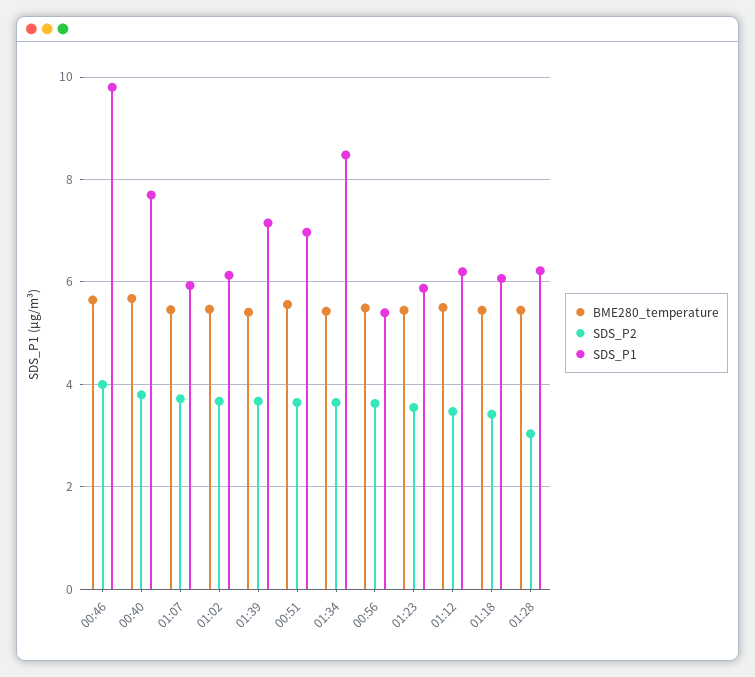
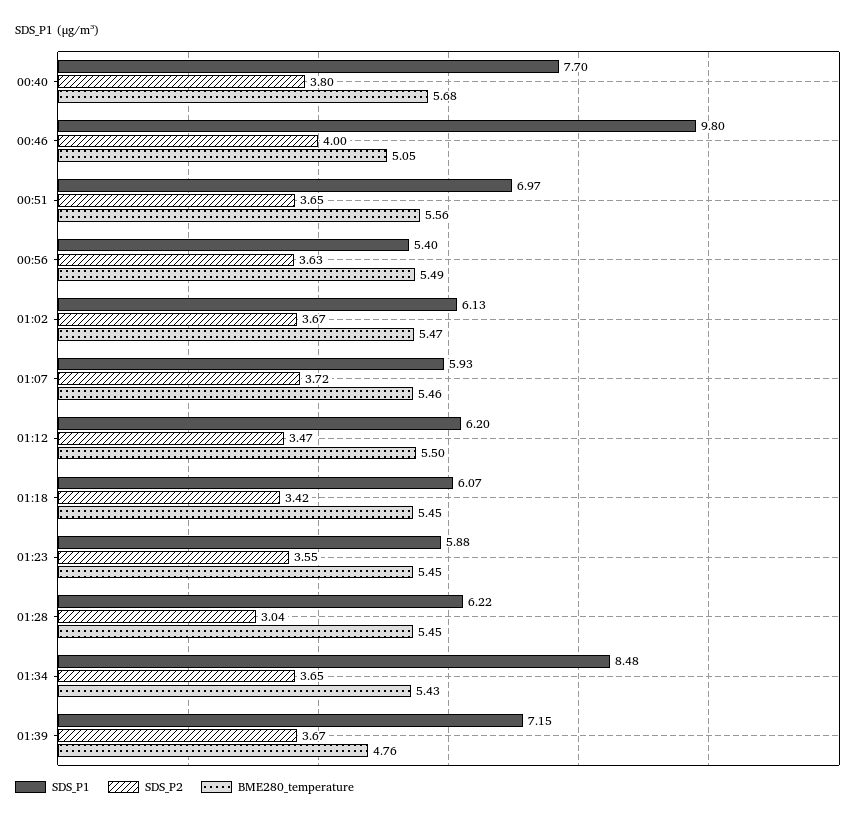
  {
    "BME280_temperature": {
-     "00:46": 5.6,
+     "00:46": 5.05,
      "00:40": 5.68,
      "01:07": 5.46,
      "01:02": 5.47,
-     "01:39": 5.4,
+     "01:39": 4.76,
      "00:51": 5.56,
      "01:34": 5.43,
      "00:56": 5.49,
      "01:23": 5.45,
      "01:12": 5.5,
      "01:18": 5.45,
      "01:28": 5.45
    },
    "SDS_P2": {
      "00:46": 4,
      "00:40": 3.8,
      "01:07": 3.72,
      "01:02": 3.67,
      "01:39": 3.67,
      "00:51": 3.65,
      "01:34": 3.65,
      "00:56": 3.63,
      "01:23": 3.55,
      "01:12": 3.47,
      "01:18": 3.42,
      "01:28": 3.04
    },
    "SDS_P1": {
      "00:46": 9.8,
      "00:40": 7.7,
      "01:07": 5.93,
      "01:02": 6.13,
      "01:39": 7.15,
      "00:51": 6.97,
      "01:34": 8.48,
      "00:56": 5.4,
      "01:23": 5.88,
      "01:12": 6.2,
      "01:18": 6.07,
      "01:28": 6.22
    }
  }

